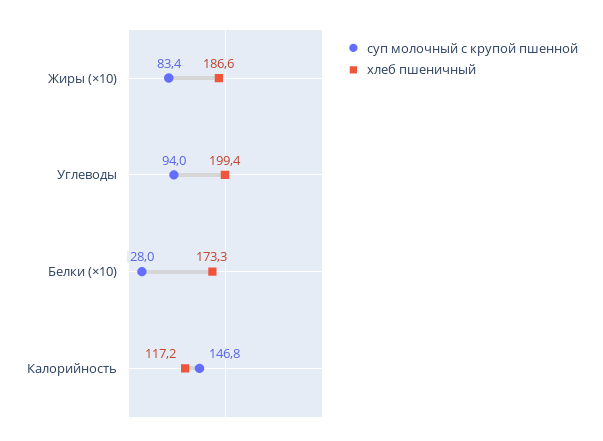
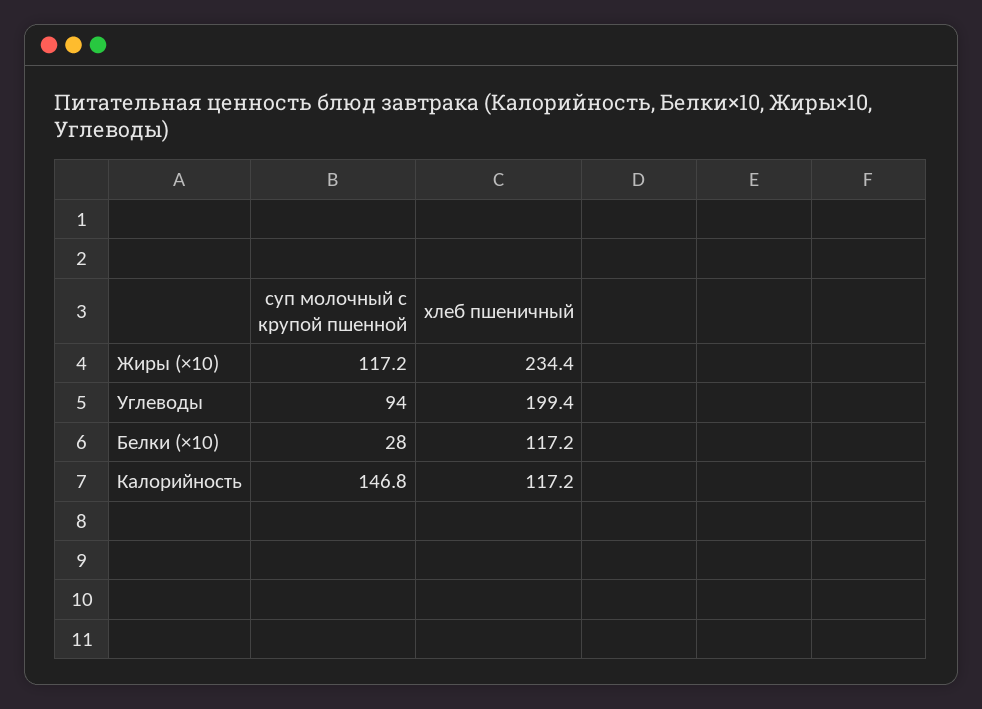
  {
    "суп молочный с крупой пшенной": {
-     "Жиры (×10)": 83.4,
+     "Жиры (×10)": 117.2,
      "Углеводы": 94,
      "Белки (×10)": 28,
      "Калорийность": 146.8
    },
    "хлеб пшеничный": {
-     "Жиры (×10)": 186.6,
+     "Жиры (×10)": 234.4,
      "Углеводы": 199.4,
-     "Белки (×10)": 173.3,
+     "Белки (×10)": 117.2,
      "Калорийность": 117.2
    }
  }

